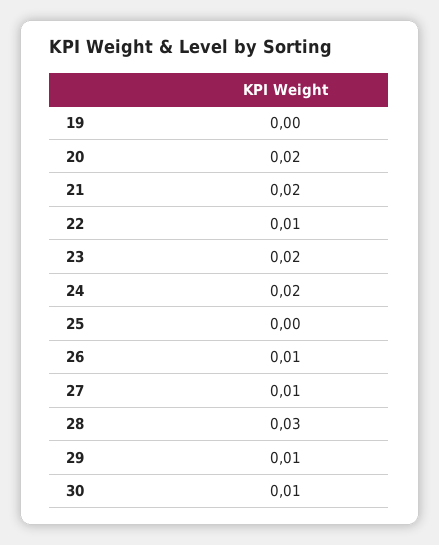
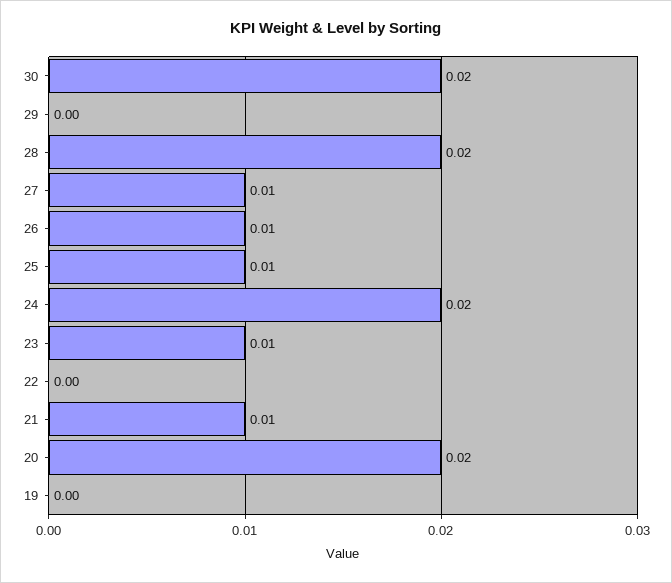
  {
    "19": 0,
    "20": 0.02,
-   "21": 0.02,
+   "21": 0.01,
-   "22": 0.01,
+   "22": 0,
-   "23": 0.02,
+   "23": 0.01,
    "24": 0.02,
-   "25": 0,
+   "25": 0.01,
    "26": 0.01,
    "27": 0.01,
-   "28": 0.03,
+   "28": 0.02,
-   "29": 0.01,
+   "29": 0,
-   "30": 0.01
+   "30": 0.02
  }

